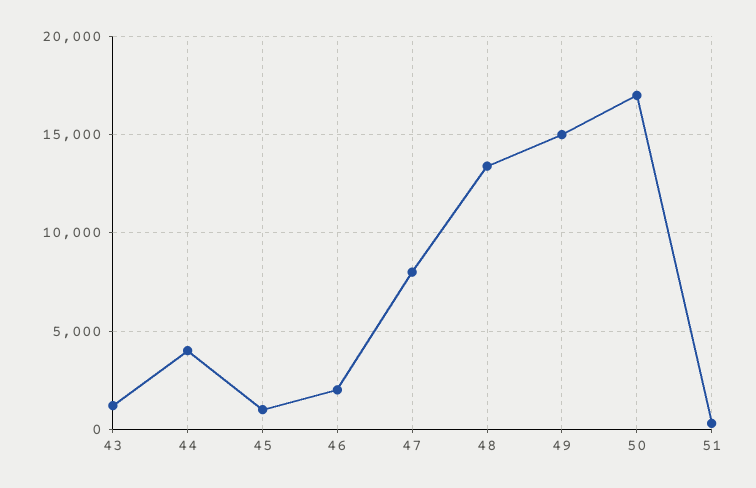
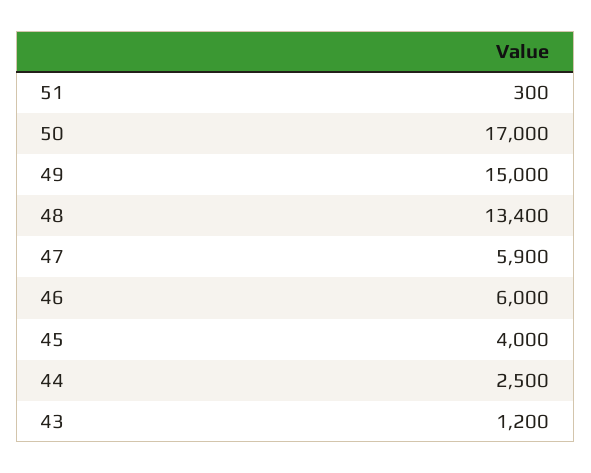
  {
    "43": 1200,
-   "44": 4000,
+   "44": 2500,
-   "45": 1000,
+   "45": 4000,
-   "46": 2000,
+   "46": 6000,
-   "47": 8000,
+   "47": 5900,
    "48": 13400,
    "49": 15000,
    "50": 17000,
    "51": 300
  }

